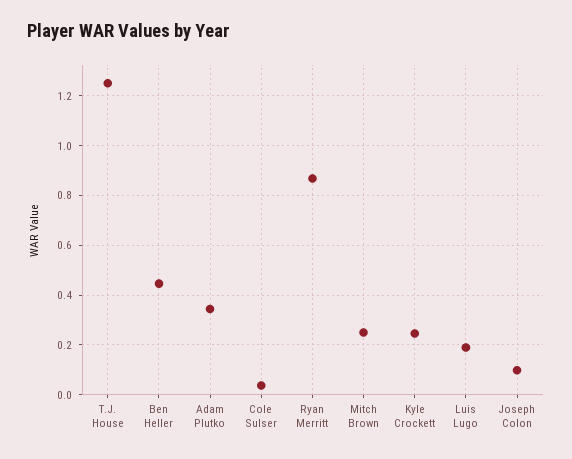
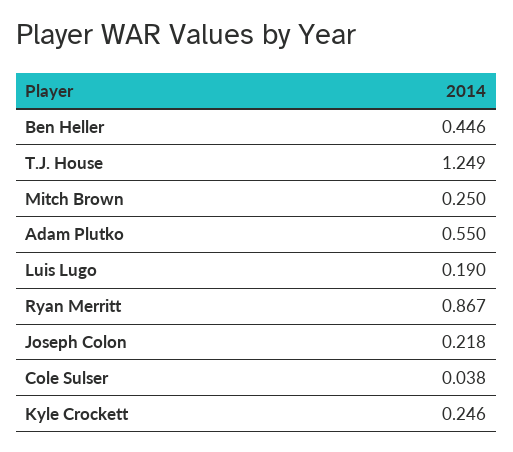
  {
    "T.J. House": 1.249,
    "Ben Heller": 0.446,
-   "Adam Plutko": 0.35,
+   "Adam Plutko": 0.55,
    "Cole Sulser": 0.038,
    "Ryan Merritt": 0.867,
    "Mitch Brown": 0.25,
    "Kyle Crockett": 0.246,
    "Luis Lugo": 0.19,
-   "Joseph Colon": 0.1
+   "Joseph Colon": 0.218
  }

